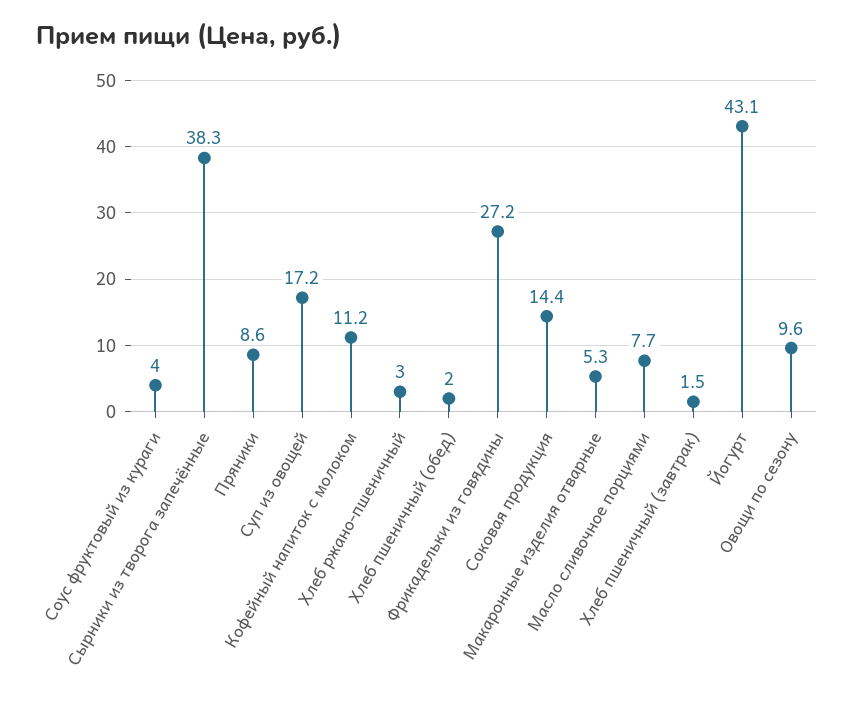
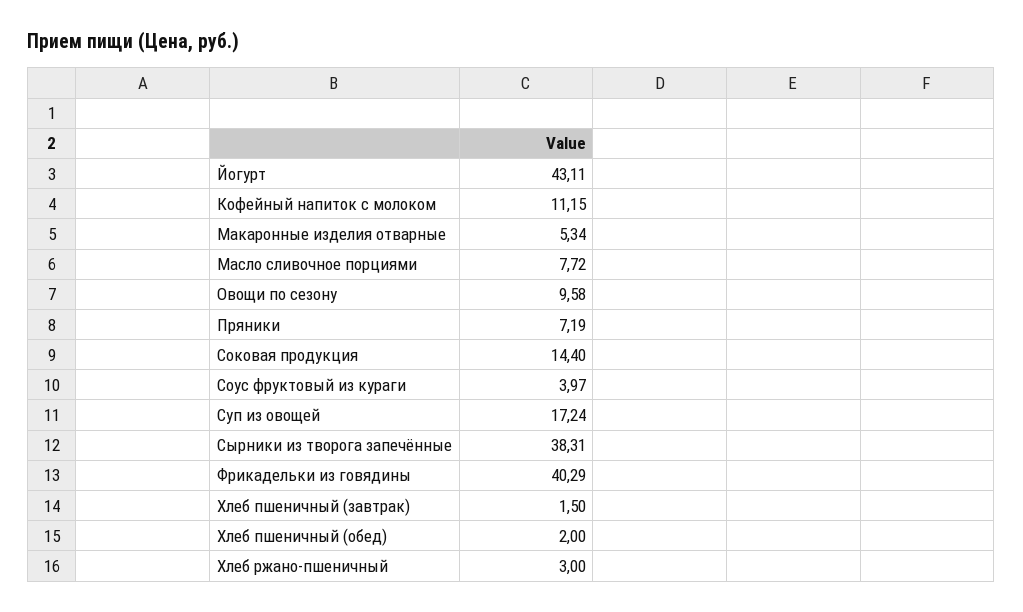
  {
    "Соус фруктовый из кураги": 3.97,
    "Сырники из творога запечённые": 38.31,
-   "Пряники": 8.6,
+   "Пряники": 7.19,
    "Суп из овощей": 17.24,
    "Кофейный напиток с молоком": 11.15,
    "Хлеб ржано-пшеничный": 3,
    "Хлеб пшеничный (обед)": 2,
-   "Фрикадельки из говядины": 27.2,
+   "Фрикадельки из говядины": 40.29,
    "Соковая продукция": 14.4,
    "Макаронные изделия отварные": 5.34,
    "Масло сливочное порциями": 7.72,
    "Хлеб пшеничный (завтрак)": 1.5,
    "Йогурт": 43.11,
    "Овощи по сезону": 9.58
  }

